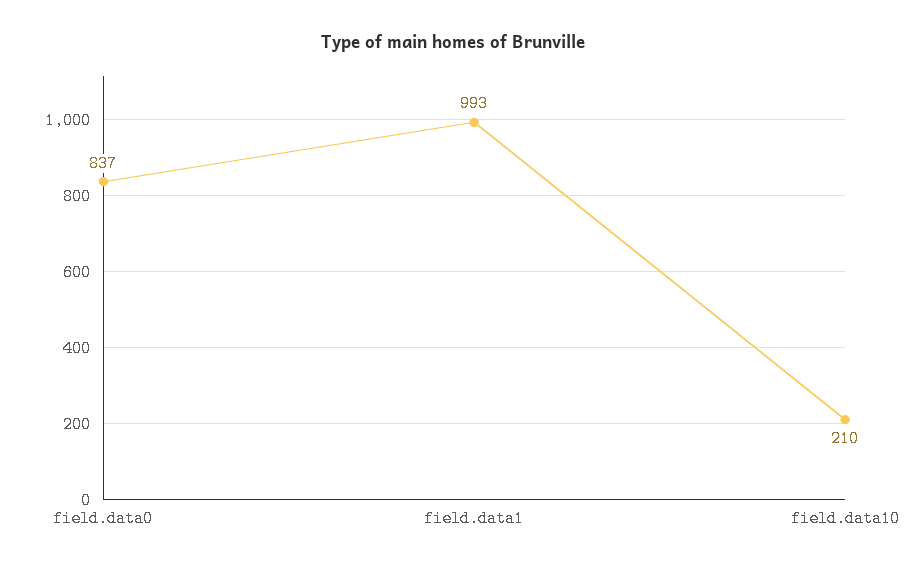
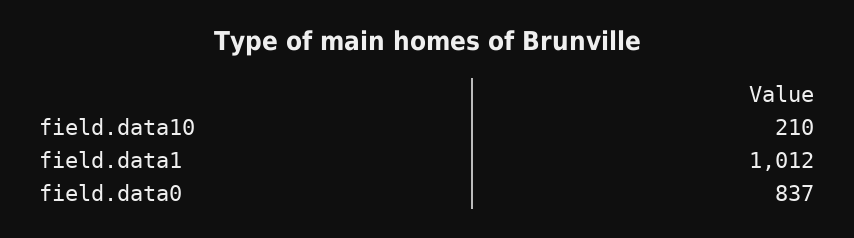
  {
    "field.data0": 837,
-   "field.data1": 993,
+   "field.data1": 1012,
    "field.data10": 210
  }

